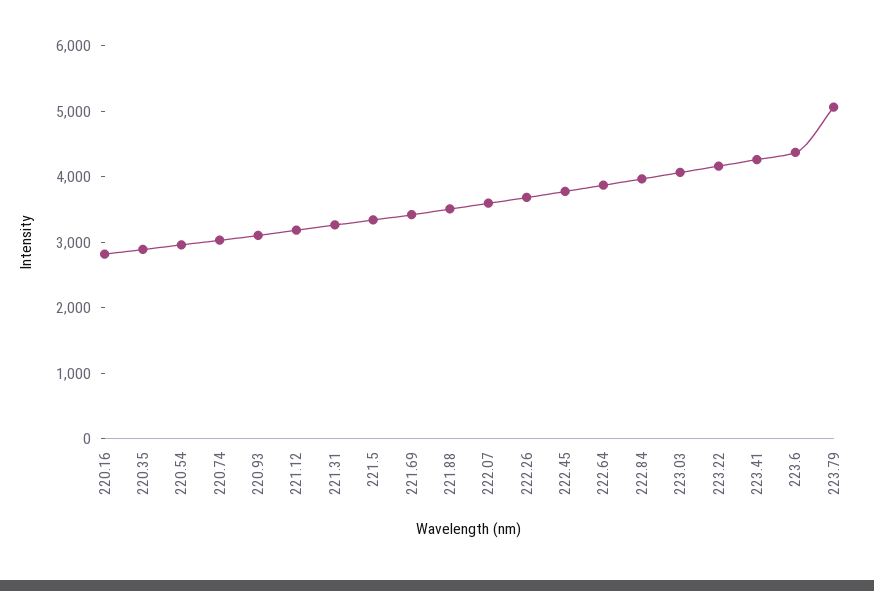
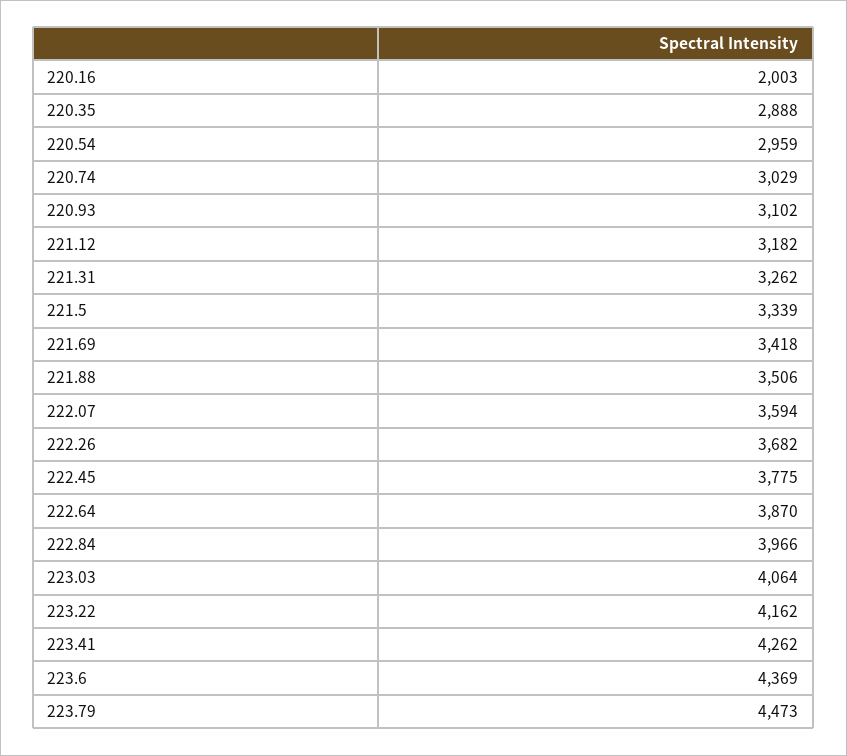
  {
-   "220.16": 2800,
+   "220.16": 2003,
    "220.35": 2888,
    "220.54": 2959,
    "220.74": 3029,
    "220.93": 3102,
    "221.12": 3182,
    "221.31": 3262,
    "221.5": 3339,
    "221.69": 3418,
    "221.88": 3506,
    "222.07": 3594,
    "222.26": 3682,
    "222.45": 3775,
    "222.64": 3870,
    "222.84": 3966,
    "223.03": 4064,
    "223.22": 4162,
    "223.41": 4262,
    "223.6": 4369,
-   "223.79": 5000
+   "223.79": 4473
  }

